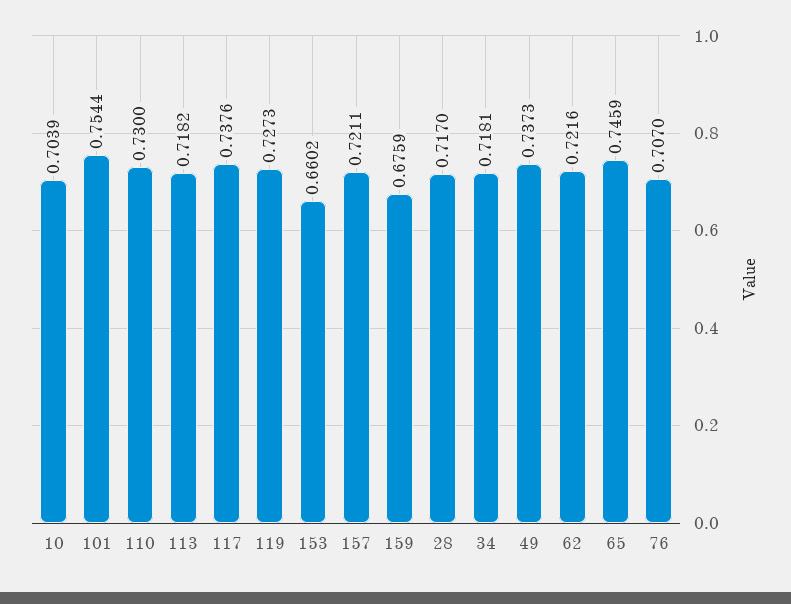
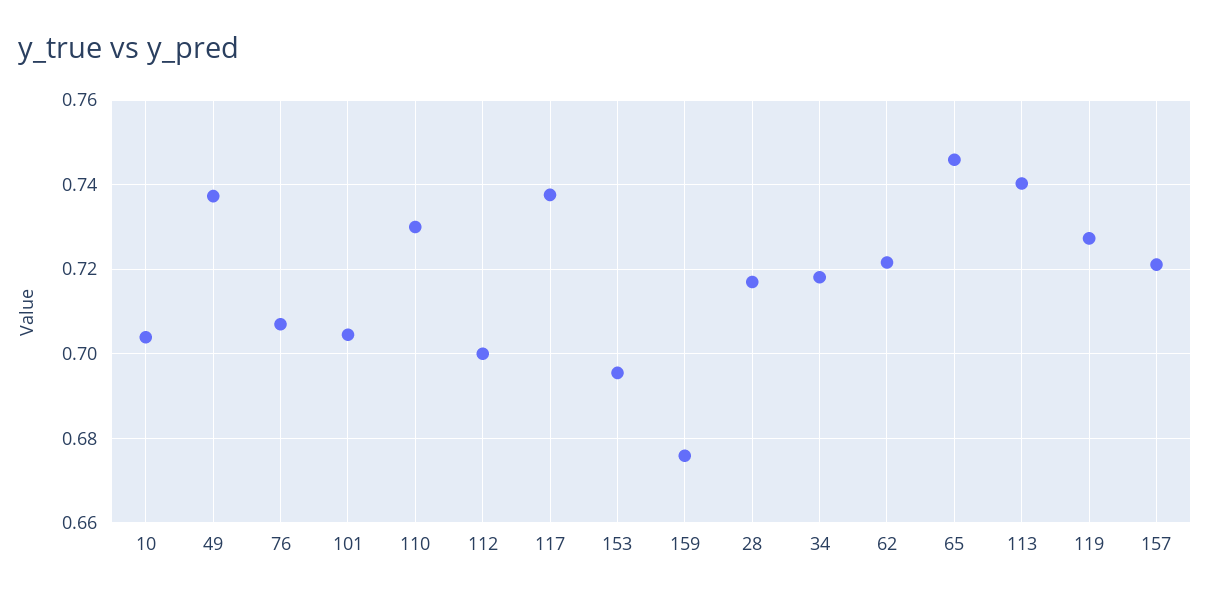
  {
    "10": 0.7039,
-   "101": 0.7544,
+   "101": 0.704,
    "110": 0.73,
-   "113": 0.7182,
+   "113": 0.74,
    "117": 0.7376,
    "119": 0.7273,
-   "153": 0.6602,
+   "153": 0.696,
    "157": 0.7211,
    "159": 0.6759,
    "28": 0.717,
    "34": 0.7181,
    "49": 0.7373,
    "62": 0.7216,
    "65": 0.7459,
-   "76": 0.707
+   "76": 0.707,
+   "112": 0.7
  }

